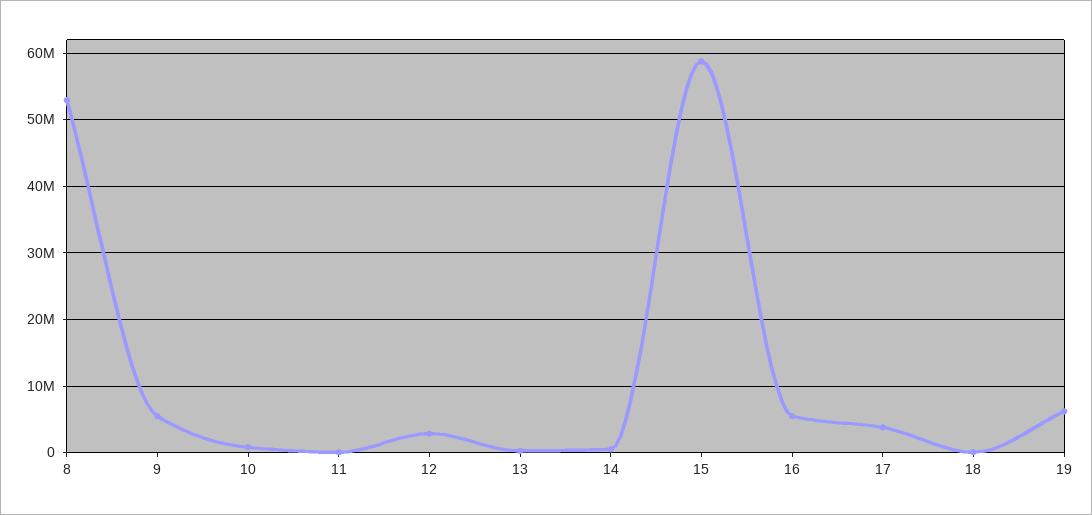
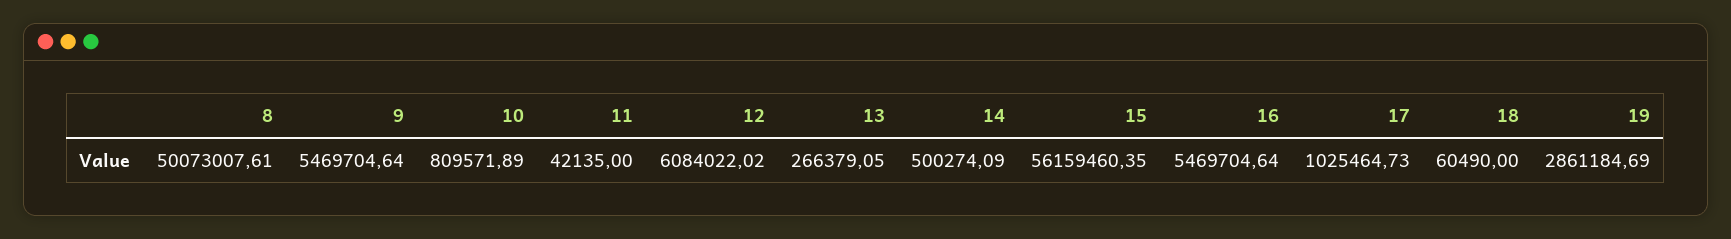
  {
-   "8": 53000000,
+   "8": 50073007.61,
    "9": 5469704.64,
    "10": 809571.89,
    "11": 42135,
-   "12": 3000000,
+   "12": 6084022.02,
    "13": 266379.05,
    "14": 500274.09,
-   "15": 59000000,
+   "15": 56159460.35,
    "16": 5469704.64,
-   "17": 4000000,
+   "17": 1025464.73,
    "18": 60490,
-   "19": 6000000
+   "19": 2861184.69
  }

